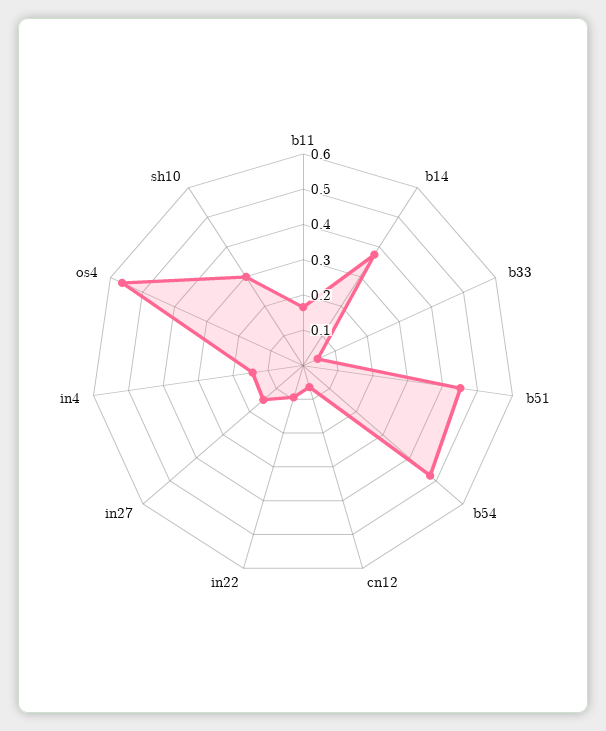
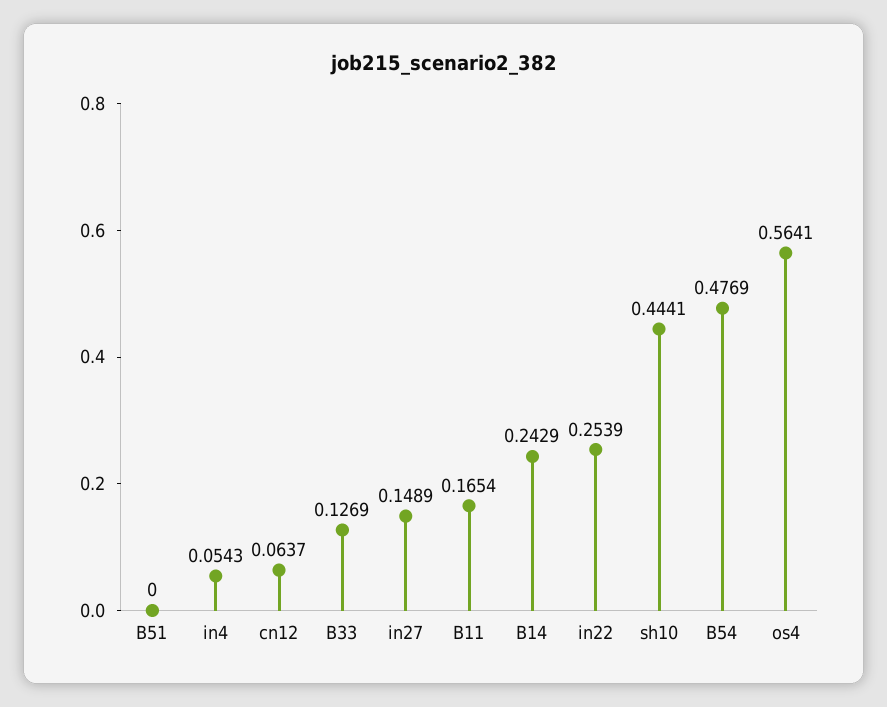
  {
    "b11": 0.1654,
-   "b14": 0.375,
+   "b14": 0.2429,
-   "b33": 0.05,
+   "b33": 0.1269,
-   "b51": 0.45,
+   "b51": 0,
    "b54": 0.4769,
    "cn12": 0.0637,
-   "in22": 0.1,
+   "in22": 0.2539,
    "in27": 0.1489,
-   "in4": 0.15,
+   "in4": 0.0543,
    "os4": 0.5641,
-   "sh10": 0.3
+   "sh10": 0.4441
  }

